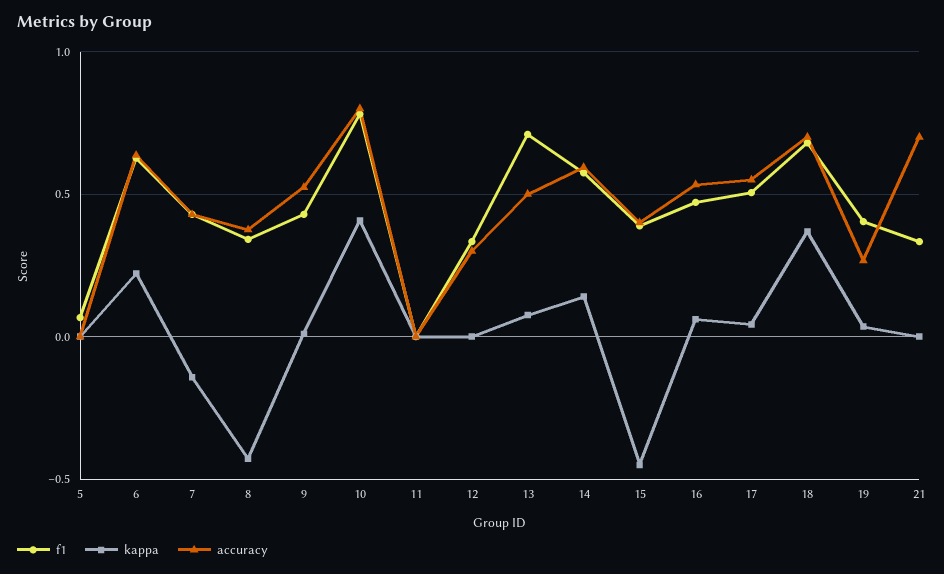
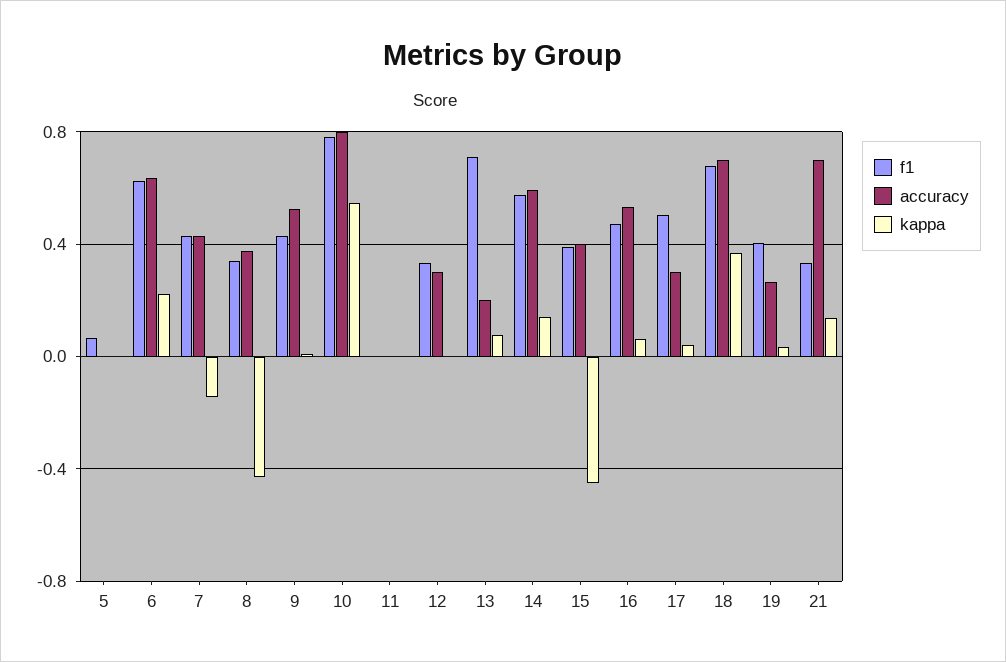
  {
    "f1": {
      "5": 0.05,
      "6": 0.65,
      "7": 0.45,
      "8": 0.35,
      "9": 0.45,
      "10": 0.8,
      "11": 0,
      "12": 0.35,
      "13": 0.7,
      "14": 0.55,
      "15": 0.4,
      "16": 0.45,
      "17": 0.5,
      "18": 0.7,
      "19": 0.4,
      "21": 0.35
    },
    "kappa": {
      "5": 0,
      "6": 0.2,
      "7": -0.15,
      "8": -0.45,
      "9": 0,
-     "10": 0.4,
+     "10": 0.55,
      "11": 0,
      "12": 0,
      "13": 0.1,
      "14": 0.15,
      "15": -0.45,
      "16": 0.05,
      "17": 0.05,
      "18": 0.35,
      "19": 0.05,
-     "21": 0
+     "21": 0.15
    },
    "accuracy": {
      "5": 0,
      "6": 0.65,
      "7": 0.45,
      "8": 0.4,
      "9": 0.5,
      "10": 0.8,
      "11": 0,
      "12": 0.3,
-     "13": 0.5,
+     "13": 0.2,
      "14": 0.6,
      "15": 0.4,
      "16": 0.55,
-     "17": 0.55,
+     "17": 0.3,
      "18": 0.7,
      "19": 0.25,
      "21": 0.7
    }
  }

